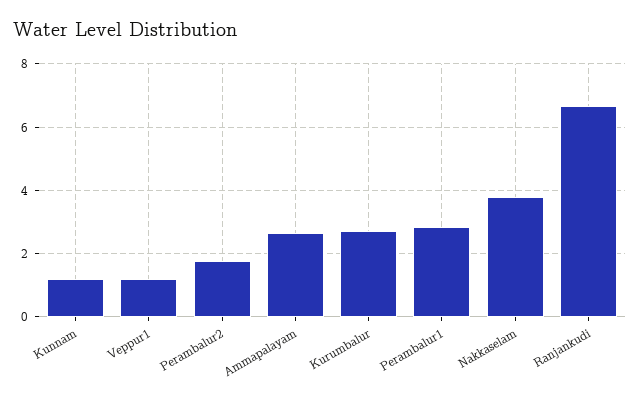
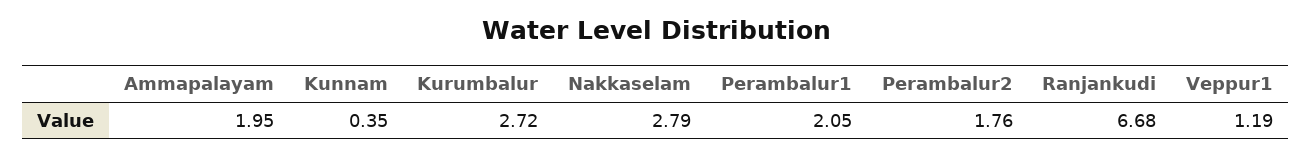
  {
-   "Kunnam": 1.2,
+   "Kunnam": 0.35,
    "Veppur1": 1.19,
    "Perambalur2": 1.76,
-   "Ammapalayam": 2.6,
+   "Ammapalayam": 1.95,
    "Kurumbalur": 2.72,
-   "Perambalur1": 2.8,
+   "Perambalur1": 2.05,
-   "Nakkaselam": 3.8,
+   "Nakkaselam": 2.79,
    "Ranjankudi": 6.68
  }

